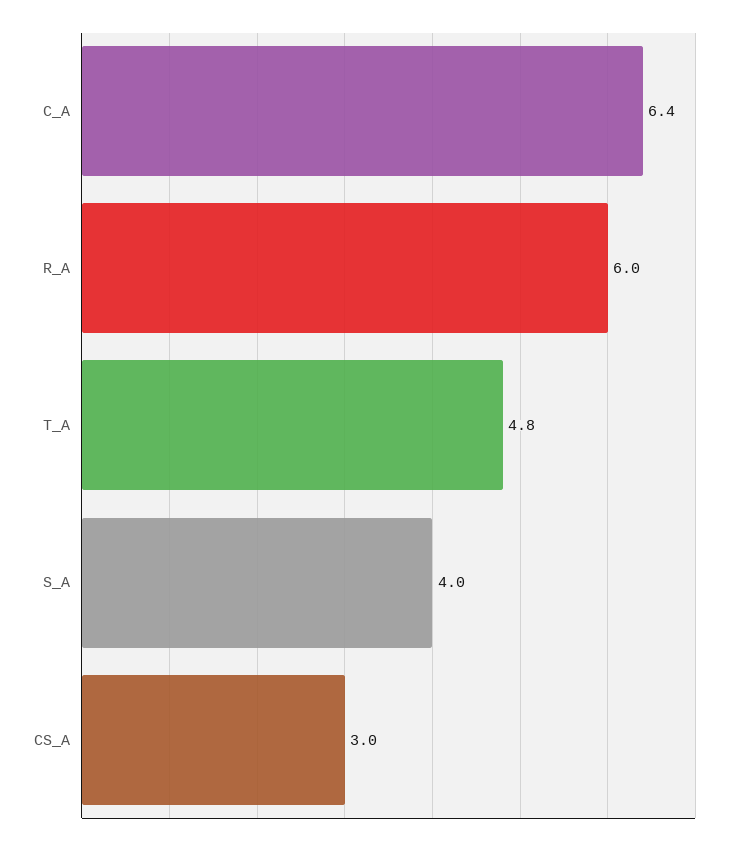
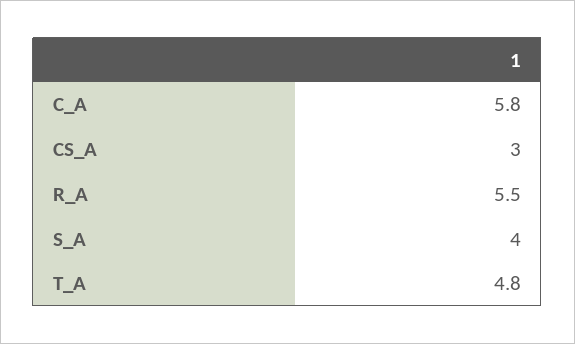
  {
-   "C_A": 6.4,
+   "C_A": 5.8,
-   "R_A": 6,
+   "R_A": 5.5,
    "T_A": 4.8,
    "S_A": 4,
    "CS_A": 3
  }

